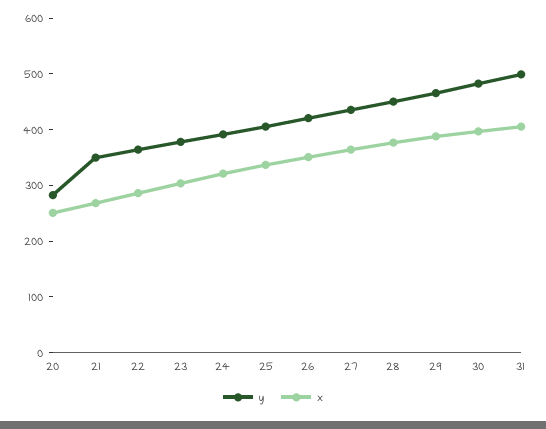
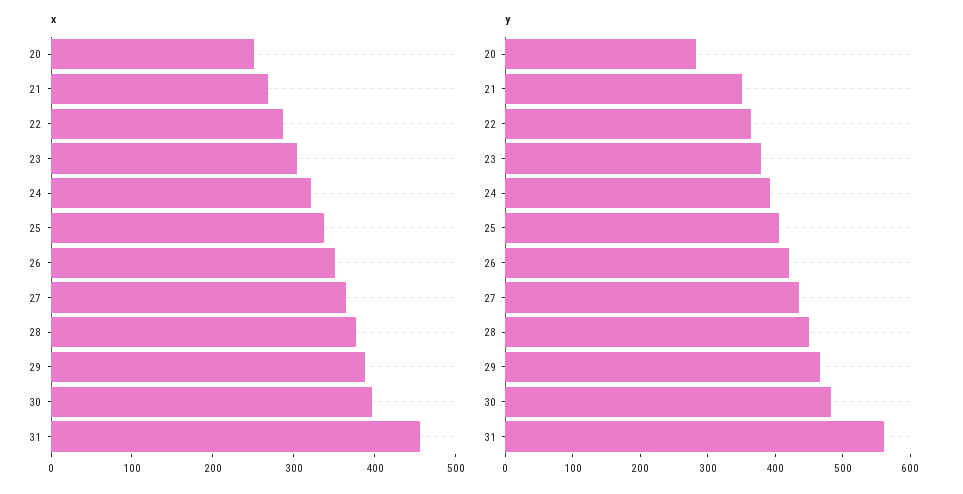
  {
    "y": {
      "20": 280,
      "21": 360,
      "22": 360,
      "23": 380,
      "24": 400,
      "25": 400,
      "26": 420,
      "27": 440,
      "28": 460,
      "29": 460,
      "30": 480,
-     "31": 500
+     "31": 560
    },
    "x": {
      "20": 260,
      "21": 260,
      "22": 280,
      "23": 300,
      "24": 320,
      "25": 340,
      "26": 360,
      "27": 360,
      "28": 380,
      "29": 380,
      "30": 400,
-     "31": 400
+     "31": 460
    }
  }

